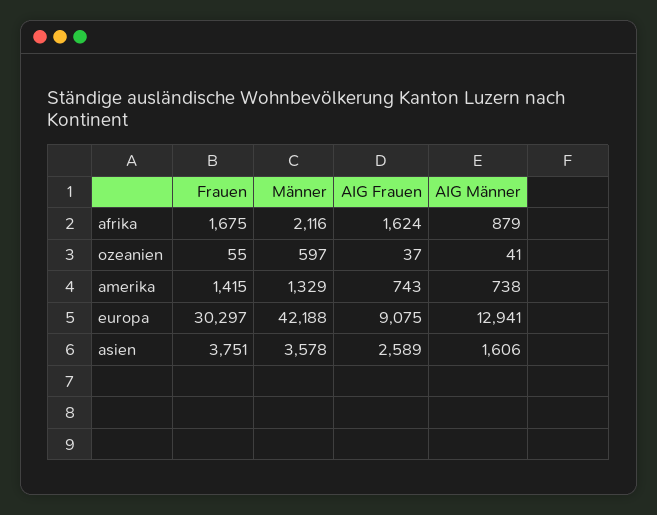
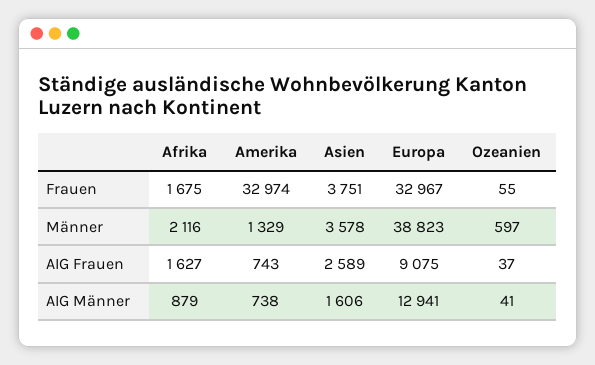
  {
    "Frauen": {
      "afrika": 1675,
      "ozeanien": 55,
-     "amerika": 1415,
+     "amerika": 32974,
-     "europa": 30297,
+     "europa": 32967,
      "asien": 3751
    },
    "Männer": {
      "afrika": 2116,
      "ozeanien": 597,
      "amerika": 1329,
-     "europa": 42188,
+     "europa": 38823,
      "asien": 3578
    },
    "AIG Frauen": {
-     "afrika": 1624,
+     "afrika": 1627,
      "ozeanien": 37,
      "amerika": 743,
      "europa": 9075,
      "asien": 2589
    },
    "AIG Männer": {
      "afrika": 879,
      "ozeanien": 41,
      "amerika": 738,
      "europa": 12941,
      "asien": 1606
    }
  }

